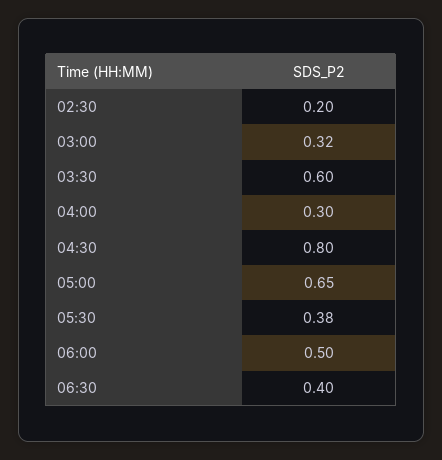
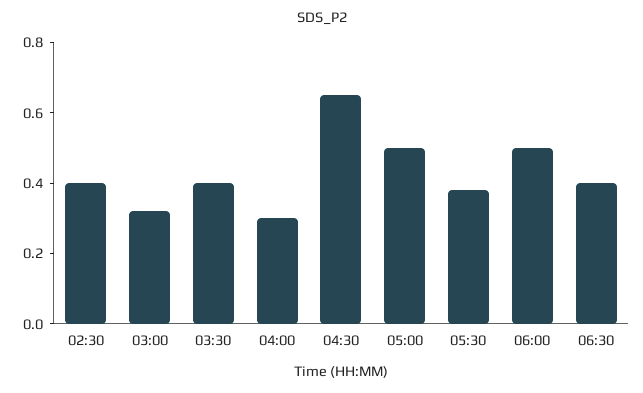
  {
-   "02:30": 0.2,
+   "02:30": 0.4,
    "03:00": 0.32,
-   "03:30": 0.6,
+   "03:30": 0.4,
    "04:00": 0.3,
-   "04:30": 0.8,
+   "04:30": 0.65,
-   "05:00": 0.65,
+   "05:00": 0.5,
    "05:30": 0.38,
    "06:00": 0.5,
    "06:30": 0.4
  }

